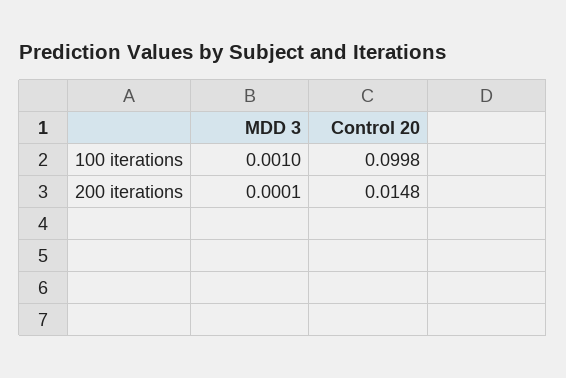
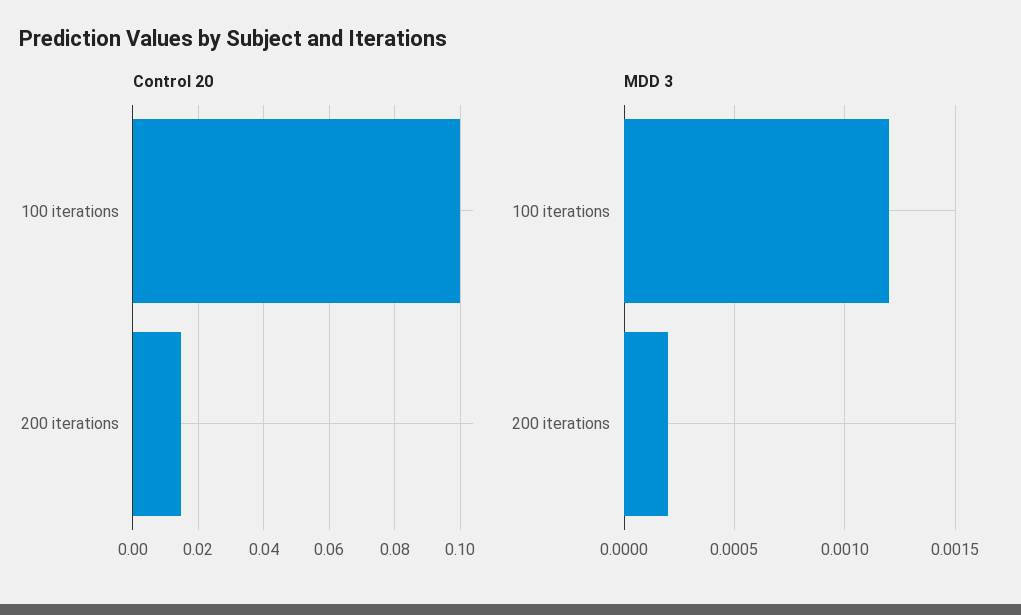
  {
    "MDD 3": {
-     "100 iterations": 0.001,
+     "100 iterations": 0.0012,
-     "200 iterations": 0.0001
+     "200 iterations": 0.0002
    },
    "Control 20": {
      "100 iterations": 0.0998,
      "200 iterations": 0.0148
    }
  }

